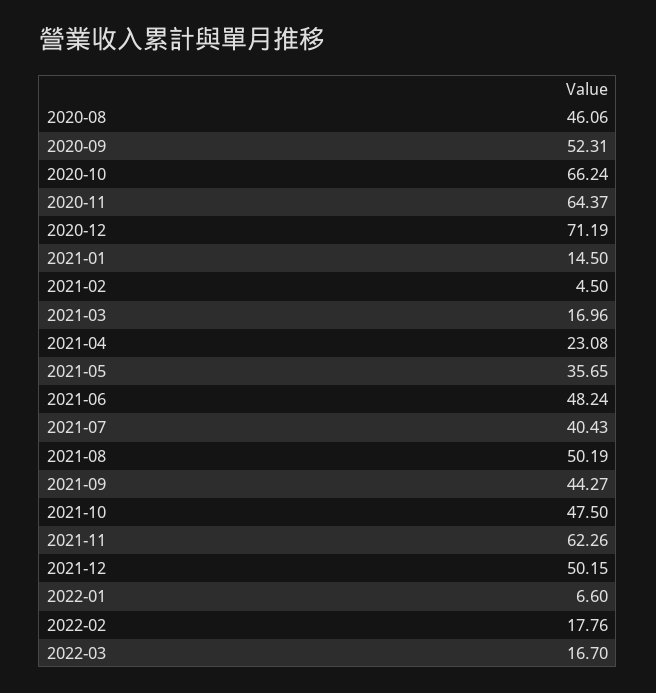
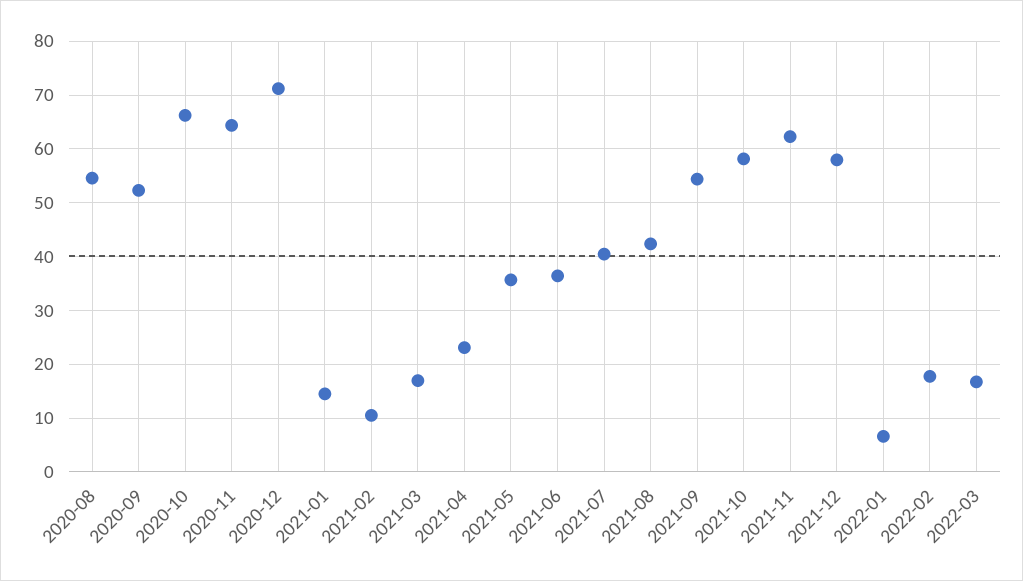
  {
-   "2020-08": 46.06,
+   "2020-08": 54,
    "2020-09": 52.31,
    "2020-10": 66.24,
    "2020-11": 64.37,
    "2020-12": 71.19,
    "2021-01": 14.5,
-   "2021-02": 4.5,
+   "2021-02": 10,
    "2021-03": 16.96,
    "2021-04": 23.08,
    "2021-05": 35.65,
-   "2021-06": 48.24,
+   "2021-06": 36,
    "2021-07": 40.43,
-   "2021-08": 50.19,
+   "2021-08": 42,
-   "2021-09": 44.27,
+   "2021-09": 54,
-   "2021-10": 47.5,
+   "2021-10": 58,
    "2021-11": 62.26,
-   "2021-12": 50.15,
+   "2021-12": 58,
    "2022-01": 6.6,
    "2022-02": 17.76,
    "2022-03": 16.7
  }

